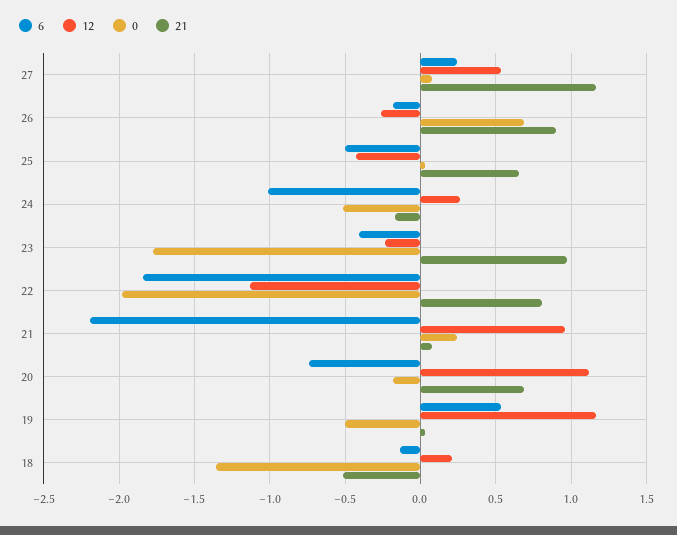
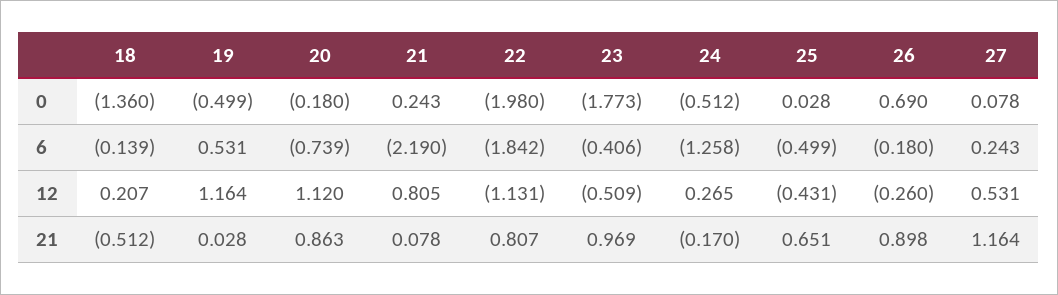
  {
    "6": {
      "27": 0.243,
      "26": -0.18,
      "25": -0.499,
-     "24": -1,
+     "24": -1.258,
      "23": -0.406,
      "22": -1.842,
      "21": -2.19,
      "20": -0.739,
      "19": 0.531,
      "18": -0.139
    },
    "12": {
      "27": 0.531,
      "26": -0.26,
      "25": -0.431,
      "24": 0.265,
-     "23": -0.25,
+     "23": -0.509,
      "22": -1.131,
-     "21": 0.95,
+     "21": 0.805,
      "20": 1.12,
      "19": 1.164,
      "18": 0.207
    },
    "0": {
      "27": 0.078,
      "26": 0.69,
      "25": 0.028,
      "24": -0.512,
      "23": -1.773,
      "22": -1.98,
      "21": 0.243,
      "20": -0.18,
      "19": -0.499,
      "18": -1.36
    },
    "21": {
      "27": 1.164,
      "26": 0.898,
      "25": 0.651,
      "24": -0.17,
      "23": 0.969,
      "22": 0.807,
      "21": 0.078,
-     "20": 0.7,
+     "20": 0.863,
      "19": 0.028,
      "18": -0.512
    }
  }

